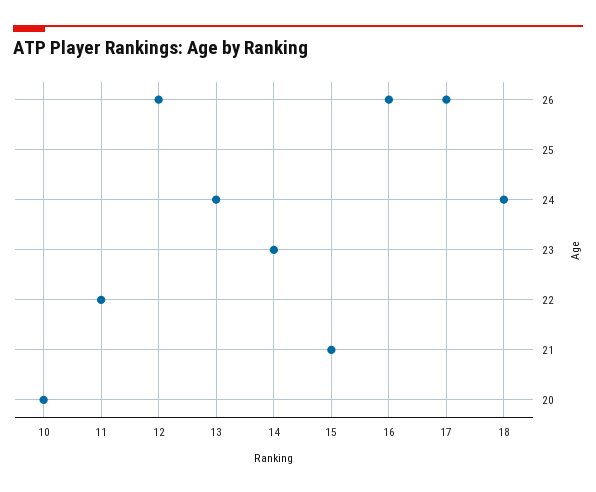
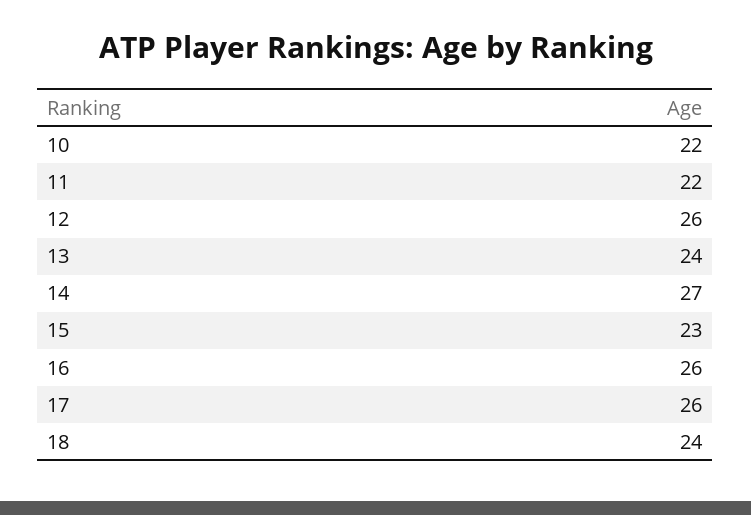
  {
-   "10": 20,
+   "10": 22,
    "11": 22,
    "12": 26,
    "13": 24,
-   "14": 23,
+   "14": 27,
-   "15": 21,
+   "15": 23,
    "16": 26,
    "17": 26,
    "18": 24
  }

